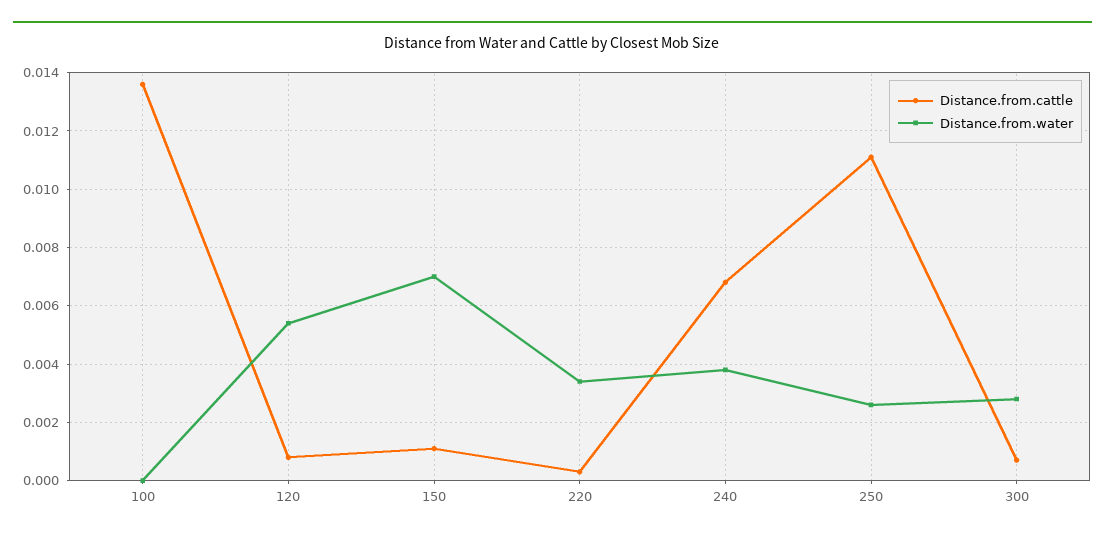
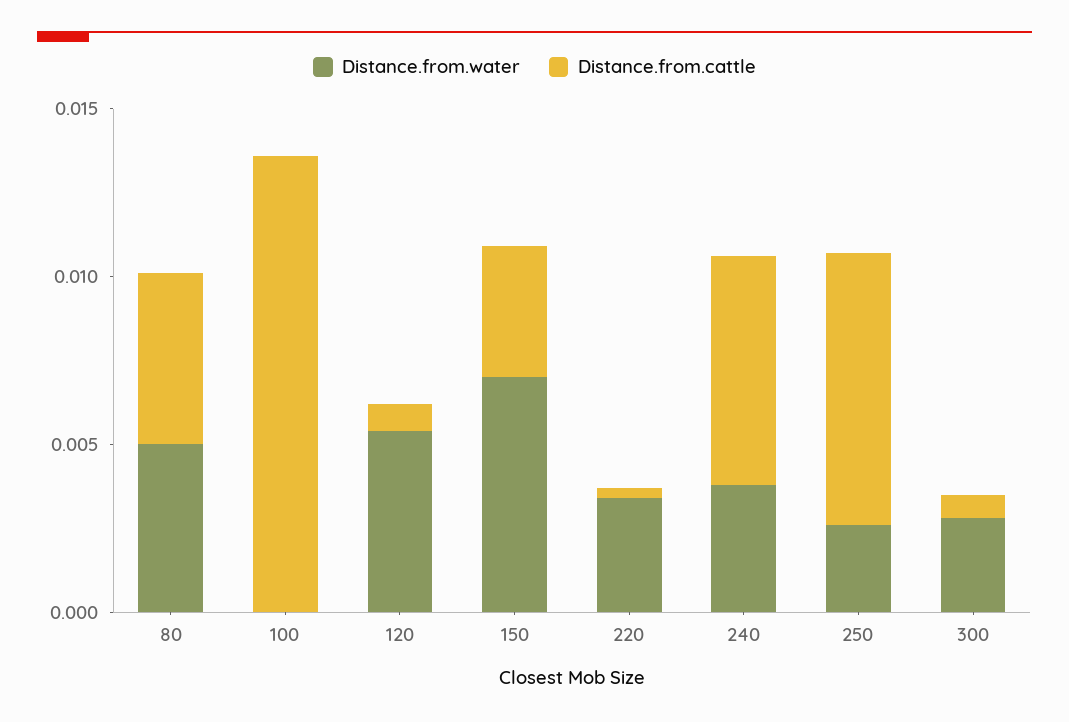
  {
    "Distance.from.cattle": {
      "100": 0.0135,
      "120": 0.001,
-     "150": 0.001,
+     "150": 0.004,
      "220": 0.0005,
      "240": 0.007,
-     "250": 0.011,
+     "250": 0.008,
-     "300": 0.0005
+     "300": 0.0005,
+     "80": 0.005
    },
    "Distance.from.water": {
      "100": 0,
      "120": 0.0055,
      "150": 0.007,
      "220": 0.0035,
      "240": 0.004,
      "250": 0.0025,
-     "300": 0.003
+     "300": 0.003,
+     "80": 0.005
    }
  }

